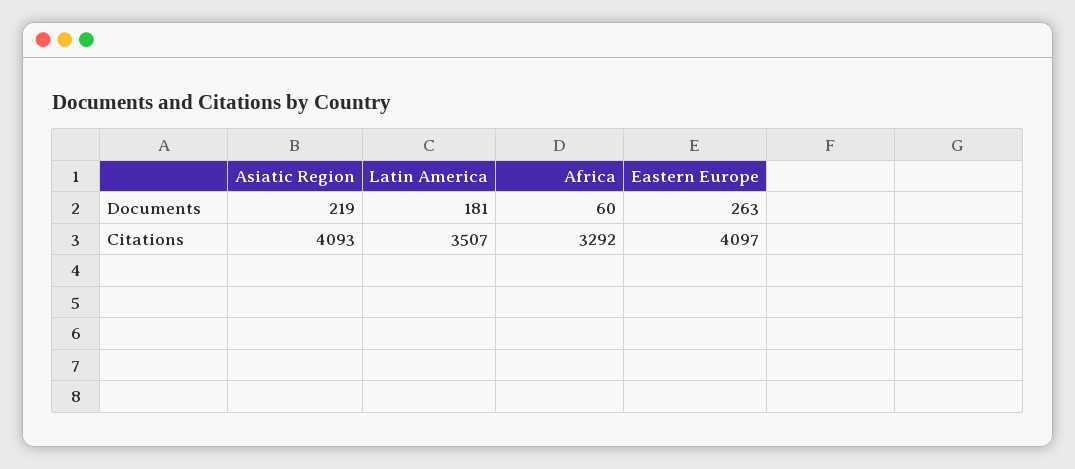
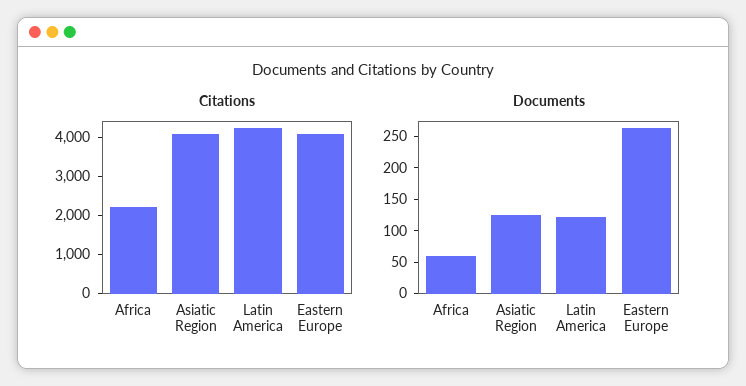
  {
    "Documents": {
-     "Asiatic Region": 219,
+     "Asiatic Region": 125,
-     "Latin America": 181,
+     "Latin America": 125,
      "Africa": 60,
      "Eastern Europe": 263
    },
    "Citations": {
      "Asiatic Region": 4093,
-     "Latin America": 3507,
+     "Latin America": 4250,
-     "Africa": 3292,
+     "Africa": 2250,
      "Eastern Europe": 4097
    }
  }

